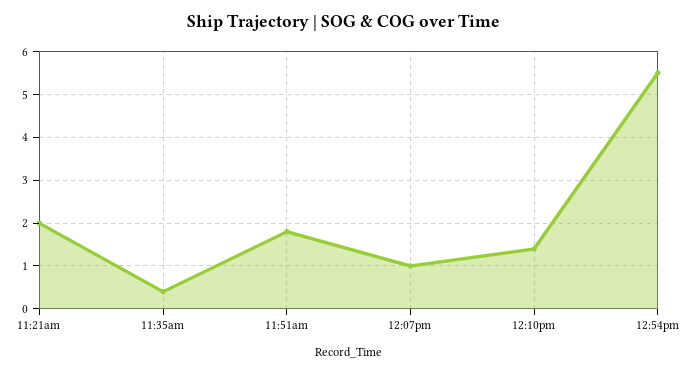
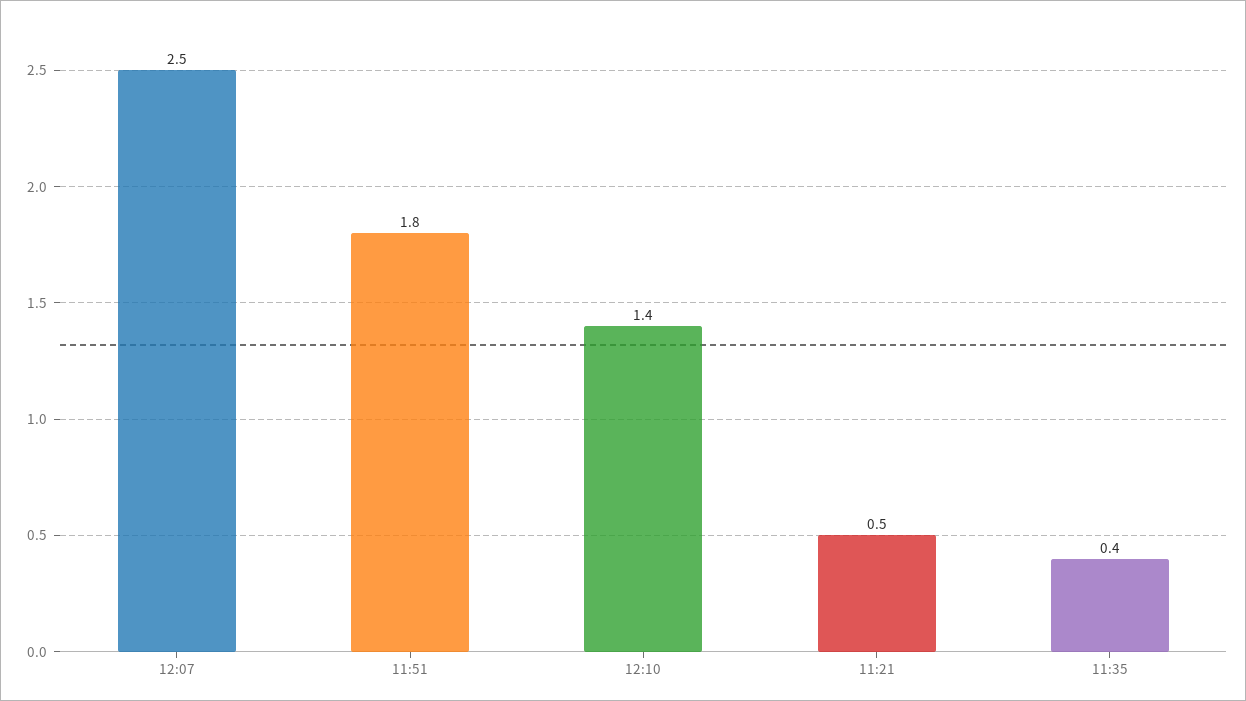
  {
-   "11:21am": 2,
+   "11:21am": 0.5,
    "11:35am": 0.4,
    "11:51am": 1.8,
-   "12:07pm": 1,
+   "12:07pm": 2.5,
-   "12:10pm": 1.4,
+   "12:10pm": 1.4
-   "12:54pm": 5.5
  }

